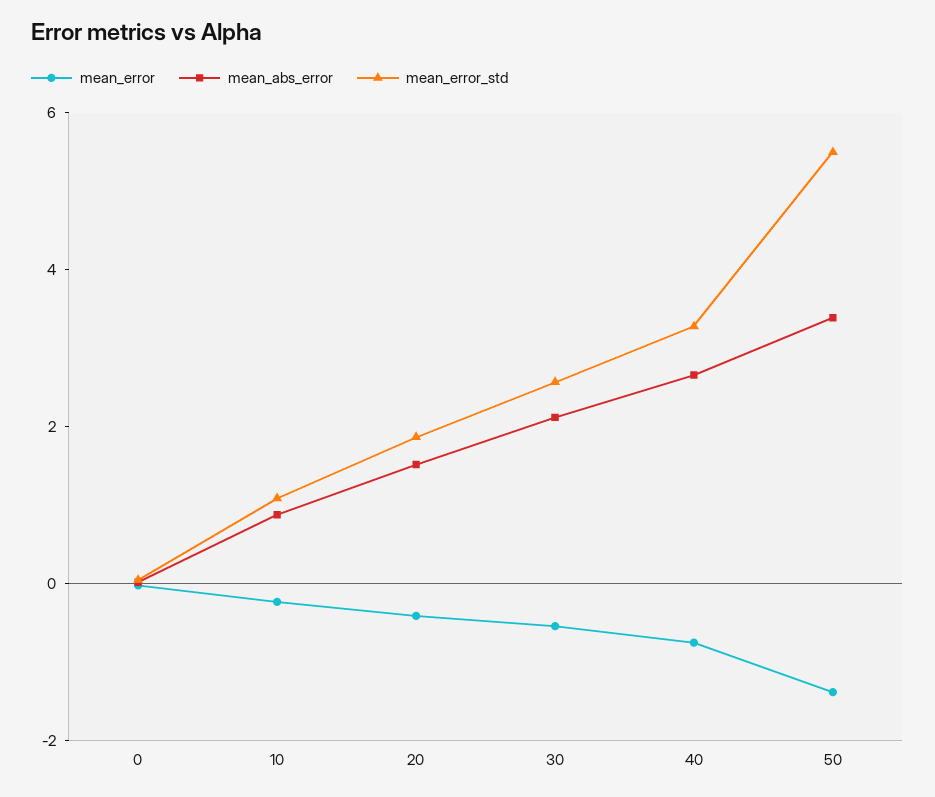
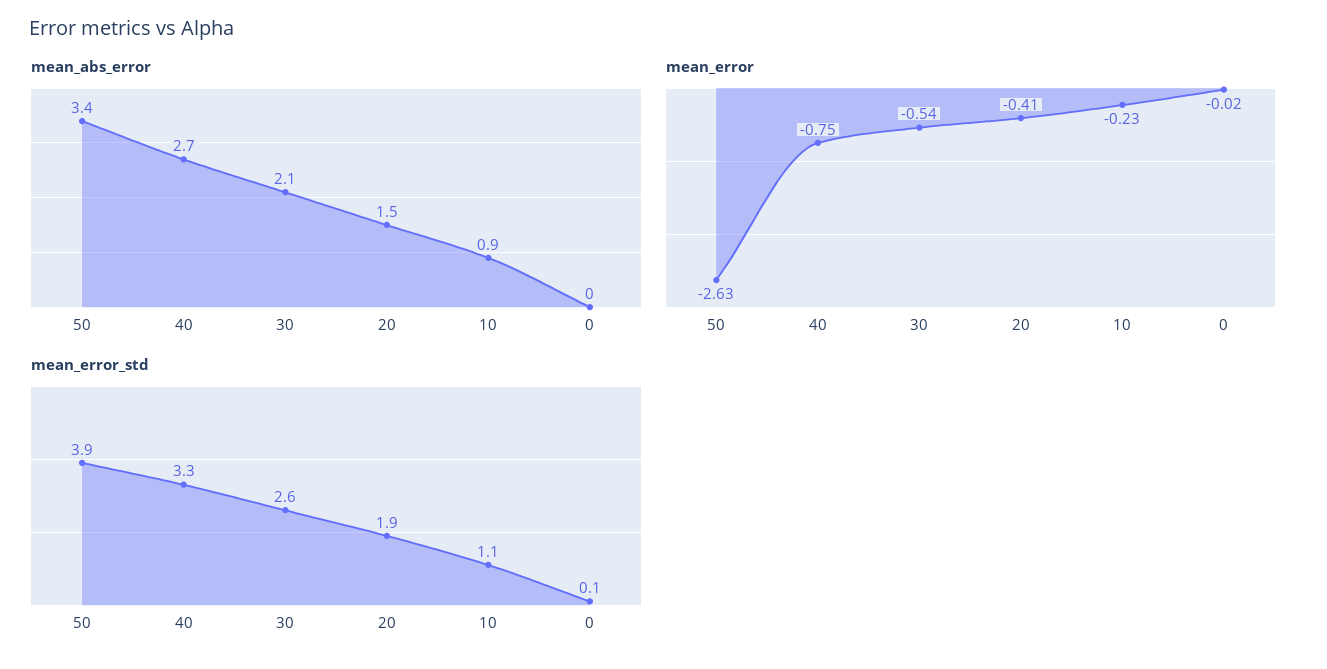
  {
    "mean_error": {
      "0": -0.02,
      "10": -0.23,
      "20": -0.41,
      "30": -0.54,
      "40": -0.75,
-     "50": -1.5
+     "50": -2.63
    },
    "mean_abs_error": {
      "0": 0,
      "10": 0.9,
      "20": 1.5,
      "30": 2.1,
      "40": 2.7,
      "50": 3.4
    },
    "mean_error_std": {
      "0": 0.1,
      "10": 1.1,
      "20": 1.9,
      "30": 2.6,
      "40": 3.3,
-     "50": 5.5
+     "50": 3.9
    }
  }

